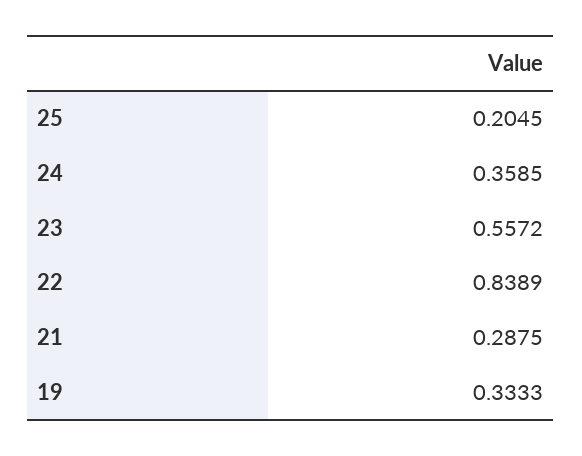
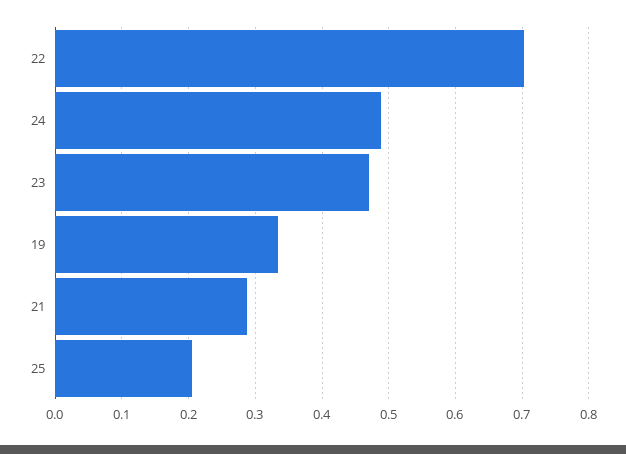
  {
    "25": 0.2045,
-   "24": 0.3585,
+   "24": 0.49,
-   "23": 0.5572,
+   "23": 0.47,
-   "22": 0.8389,
+   "22": 0.7,
    "21": 0.2875,
    "19": 0.3333
  }

